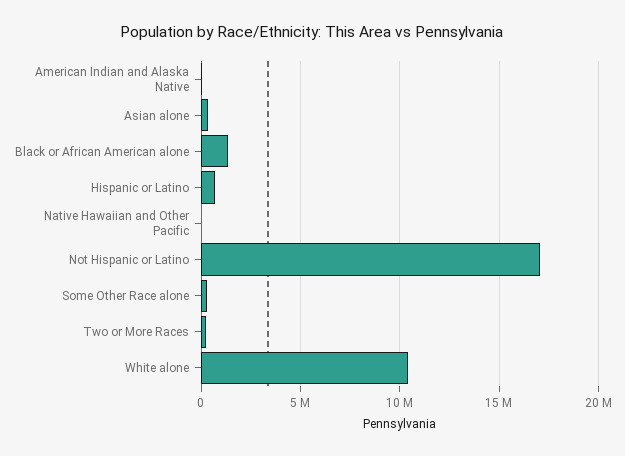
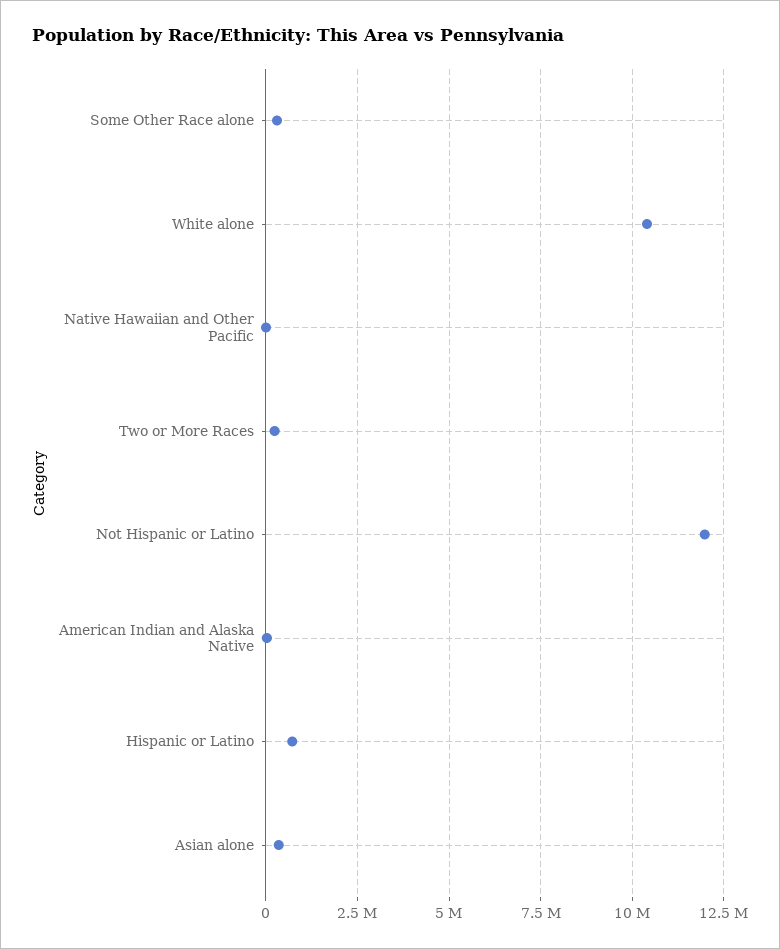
  {
    "American Indian and Alaska Native": 0,
    "Asian alone": 250000,
-   "Black or African American alone": 1500000,
    "Hispanic or Latino": 750000,
    "Native Hawaiian and Other Pacific": 0,
-   "Not Hispanic or Latino": 17000000,
+   "Not Hispanic or Latino": 12000000,
    "Some Other Race alone": 250000,
    "Two or More Races": 250000,
    "White alone": 10500000
  }

